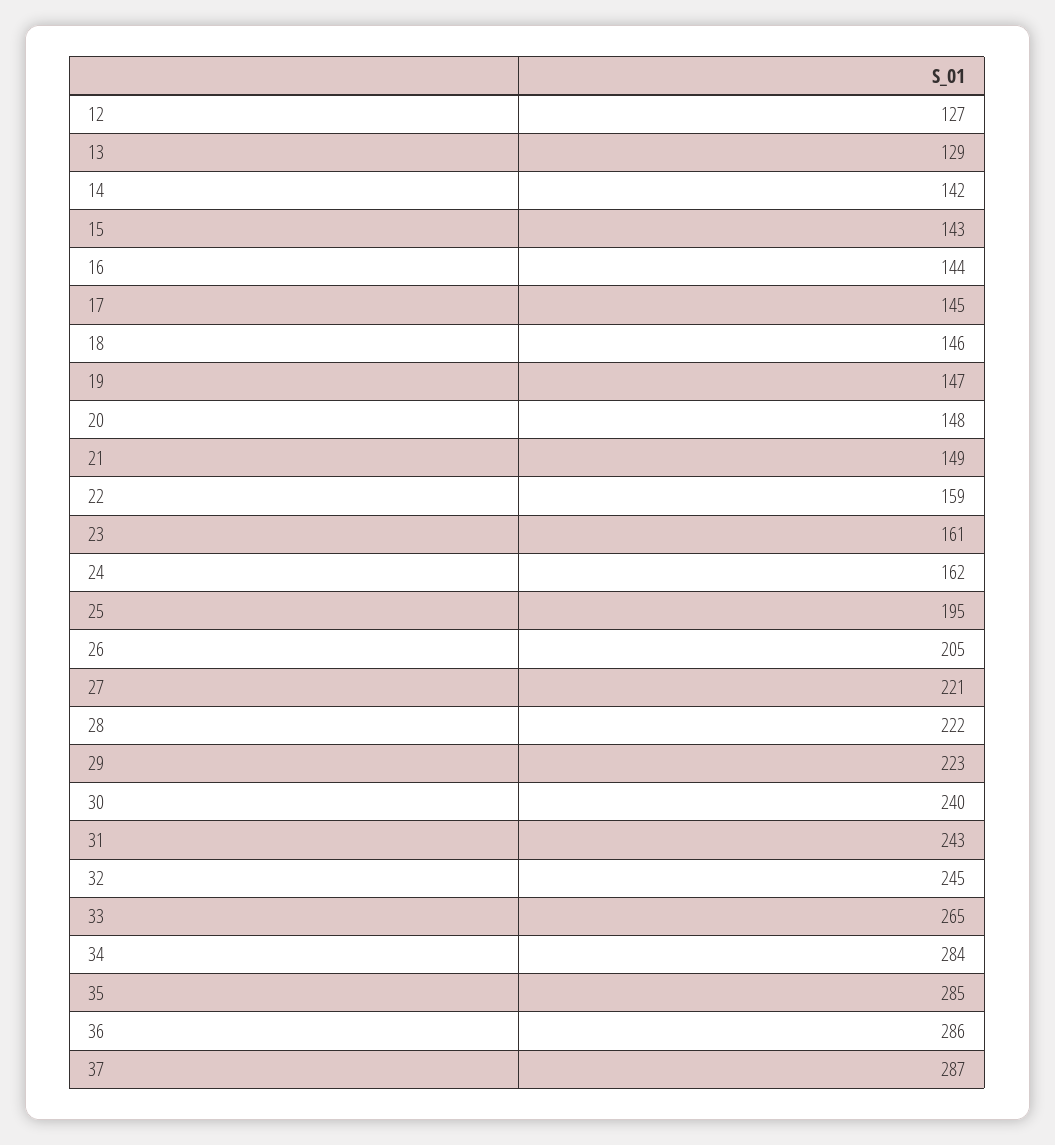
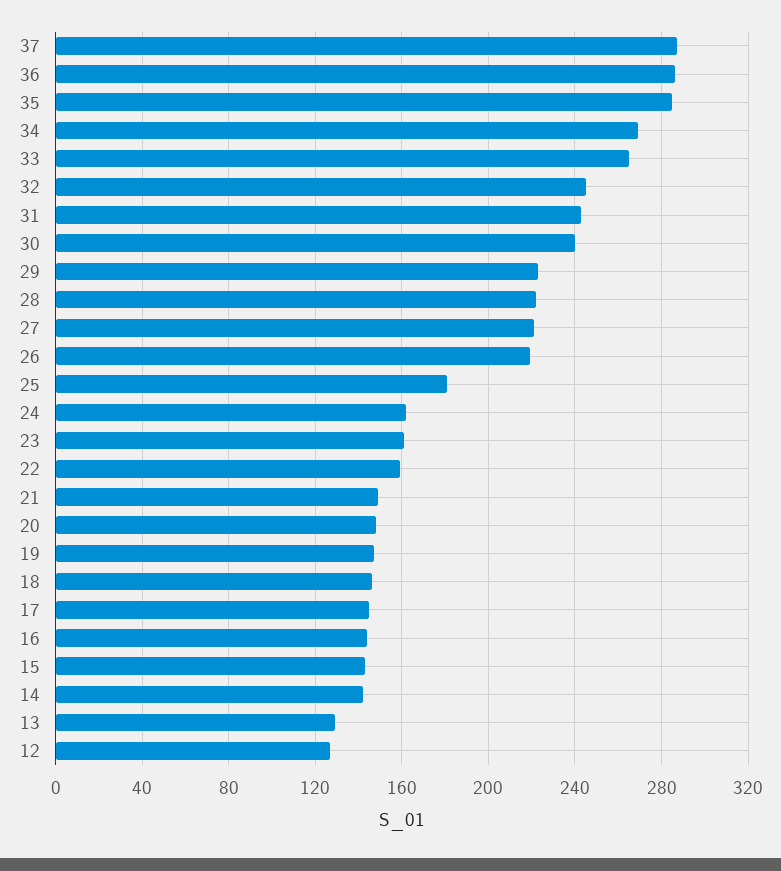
  {
    "12": 127,
    "13": 129,
    "14": 142,
    "15": 143,
    "16": 144,
    "17": 145,
    "18": 146,
    "19": 147,
    "20": 148,
    "21": 149,
    "22": 159,
    "23": 161,
    "24": 162,
-   "25": 195,
+   "25": 180,
-   "26": 205,
+   "26": 220,
    "27": 221,
    "28": 222,
    "29": 223,
    "30": 240,
    "31": 243,
    "32": 245,
    "33": 265,
-   "34": 284,
+   "34": 270,
    "35": 285,
    "36": 286,
    "37": 287
  }

